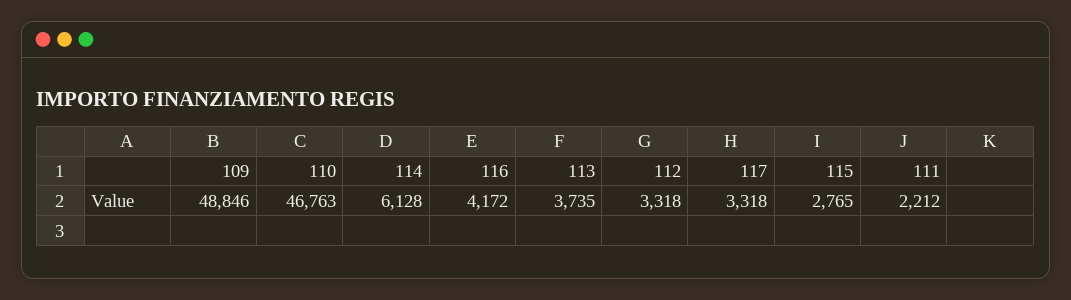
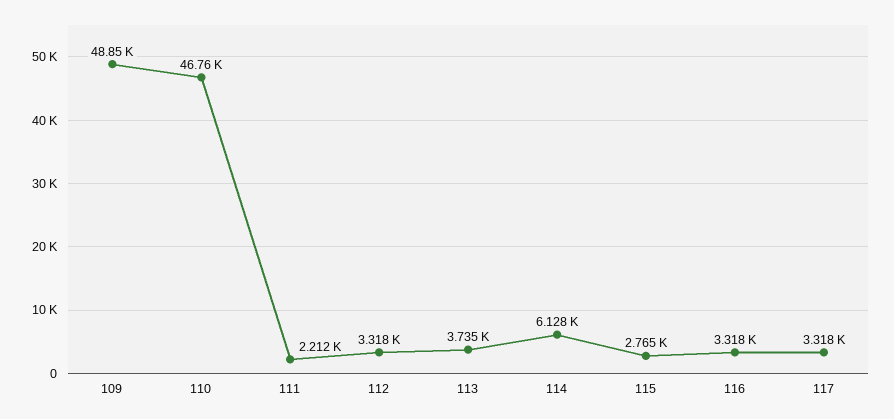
  {
    "109": 48846,
    "110": 46763,
    "114": 6128,
-   "116": 4172,
+   "116": 3318,
    "113": 3735,
    "112": 3318,
    "117": 3318,
    "115": 2765,
    "111": 2212
  }

